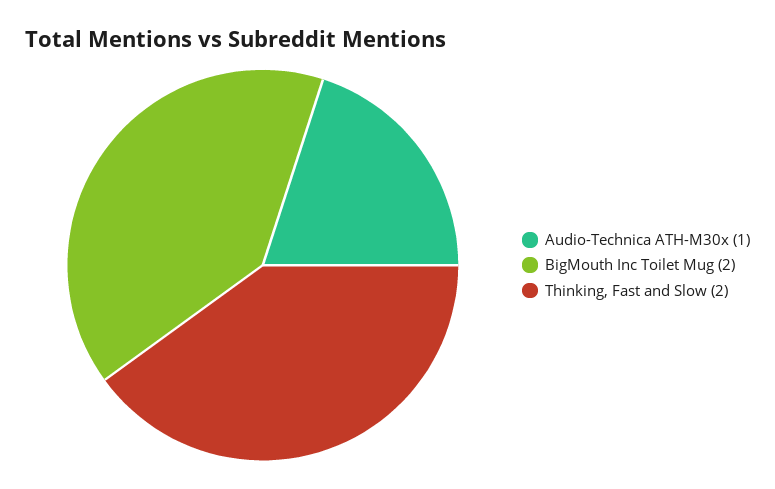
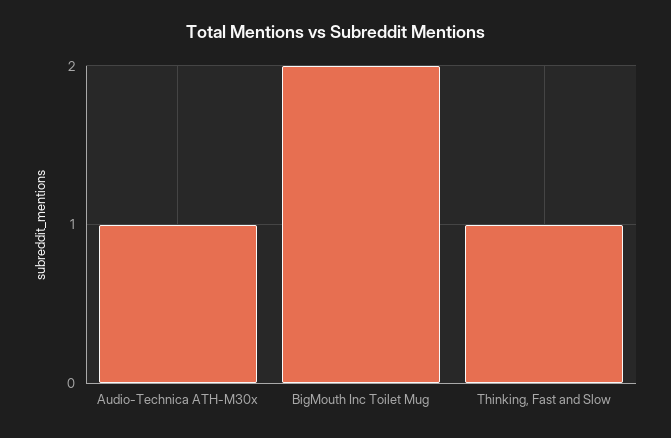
  {
    "Audio-Technica ATH-M30x": 1,
    "BigMouth Inc Toilet Mug": 2,
-   "Thinking, Fast and Slow": 2
+   "Thinking, Fast and Slow": 1
  }

